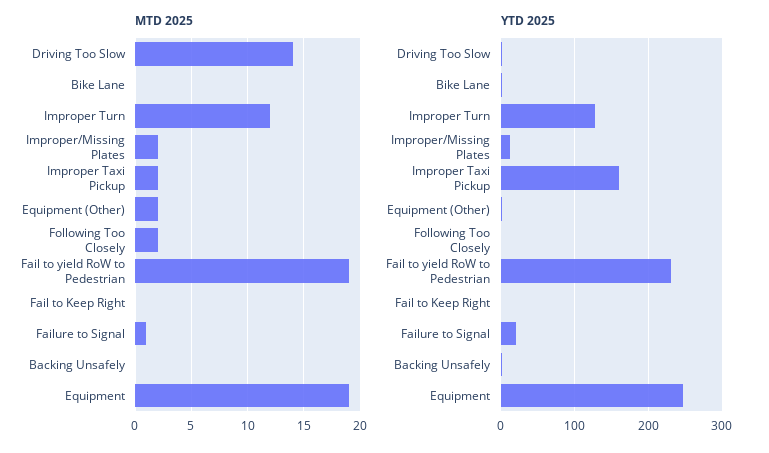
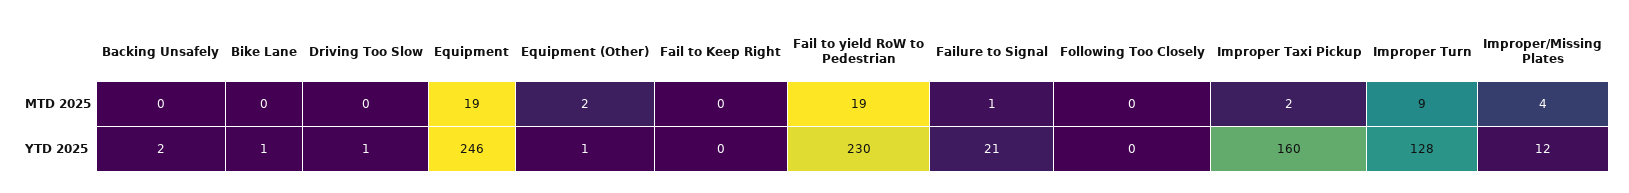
  {
    "MTD 2025": {
-     "Driving Too Slow": 14,
+     "Driving Too Slow": 0,
      "Bike Lane": 0,
-     "Improper Turn": 12,
+     "Improper Turn": 9,
-     "Improper/Missing Plates": 2,
+     "Improper/Missing Plates": 4,
      "Improper Taxi Pickup": 2,
      "Equipment (Other)": 2,
-     "Following Too Closely": 2,
+     "Following Too Closely": 0,
      "Fail to yield RoW to Pedestrian": 19,
      "Fail to Keep Right": 0,
      "Failure to Signal": 1,
      "Backing Unsafely": 0,
      "Equipment": 19
    },
    "YTD 2025": {
      "Driving Too Slow": 1,
      "Bike Lane": 1,
      "Improper Turn": 128,
      "Improper/Missing Plates": 12,
      "Improper Taxi Pickup": 160,
      "Equipment (Other)": 1,
      "Following Too Closely": 0,
      "Fail to yield RoW to Pedestrian": 230,
      "Fail to Keep Right": 0,
      "Failure to Signal": 21,
      "Backing Unsafely": 2,
      "Equipment": 246
    }
  }

